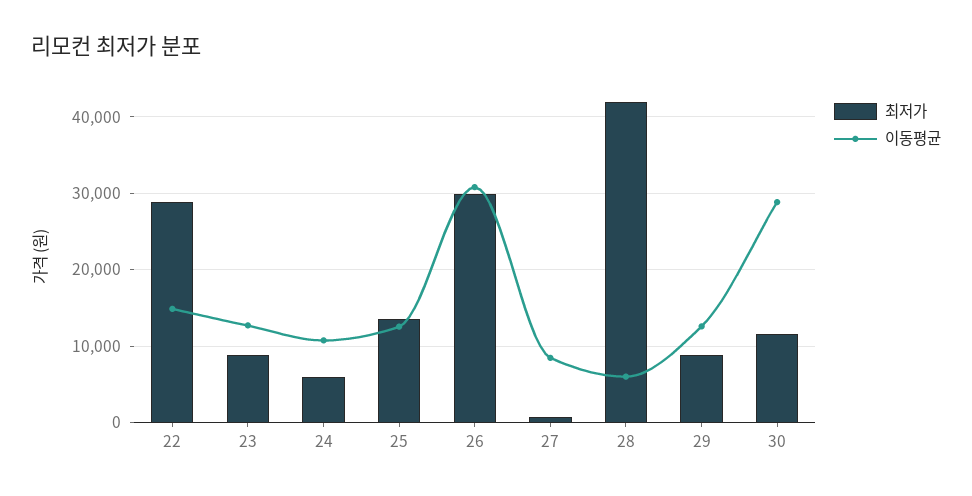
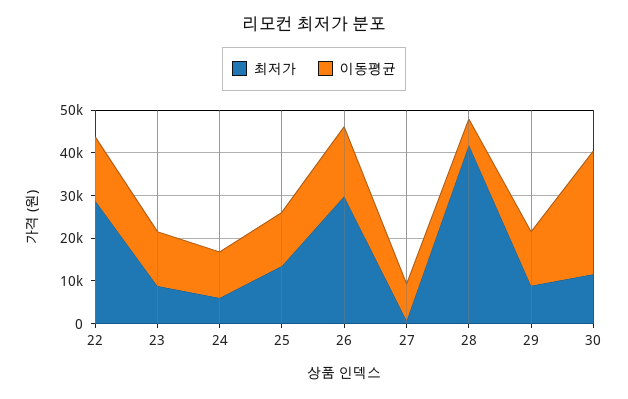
  {
    "최저가": {
      "22": 29000,
      "23": 9000,
      "24": 6000,
      "25": 14000,
      "26": 30000,
      "27": 1000,
      "28": 42000,
      "29": 9000,
      "30": 12000
    },
    "이동평균": {
      "22": 15000,
      "23": 13000,
      "24": 11000,
      "25": 13000,
-     "26": 31000,
+     "26": 16000,
      "27": 8000,
      "28": 6000,
      "29": 13000,
      "30": 29000
    }
  }

